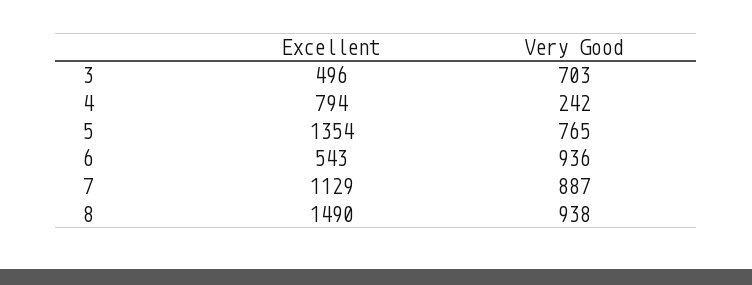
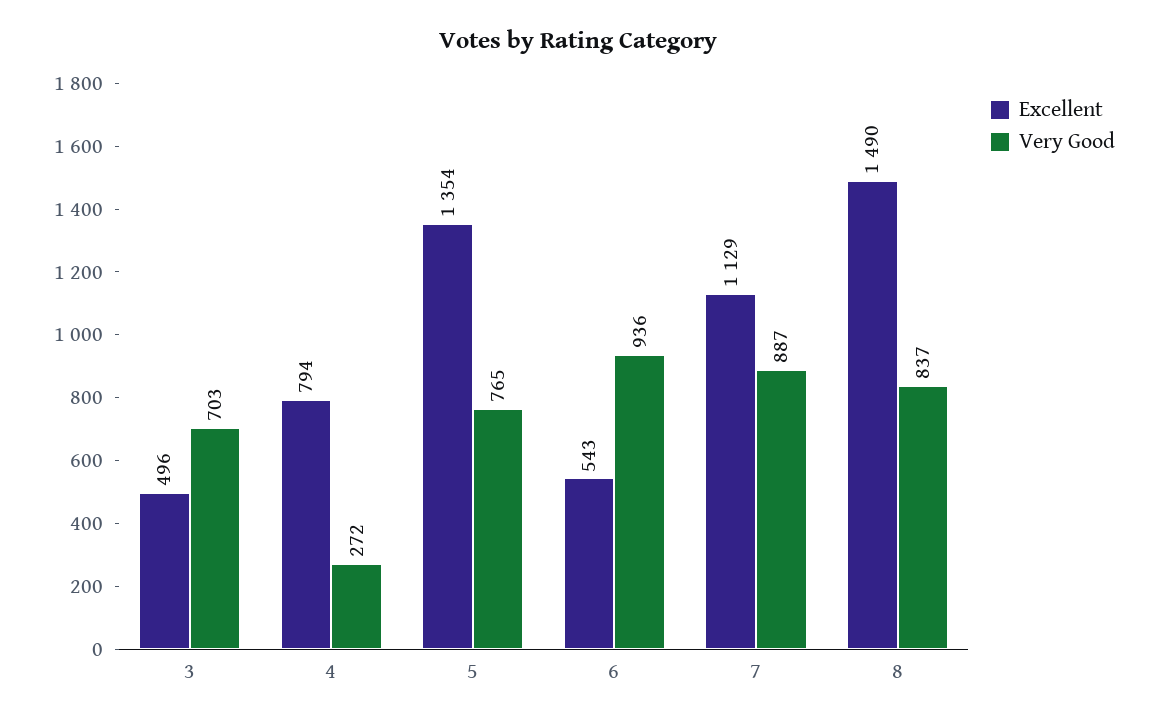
  {
    "Excellent": {
      "3": 496,
      "4": 794,
      "5": 1354,
      "6": 543,
      "7": 1129,
      "8": 1490
    },
    "Very Good": {
      "3": 703,
-     "4": 242,
+     "4": 272,
      "5": 765,
      "6": 936,
      "7": 887,
-     "8": 938
+     "8": 837
    }
  }

